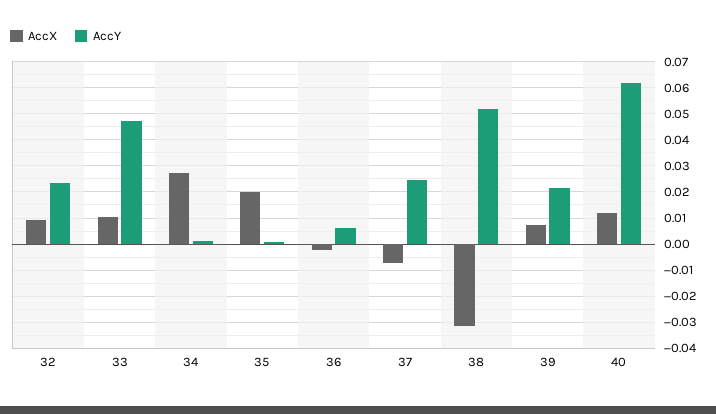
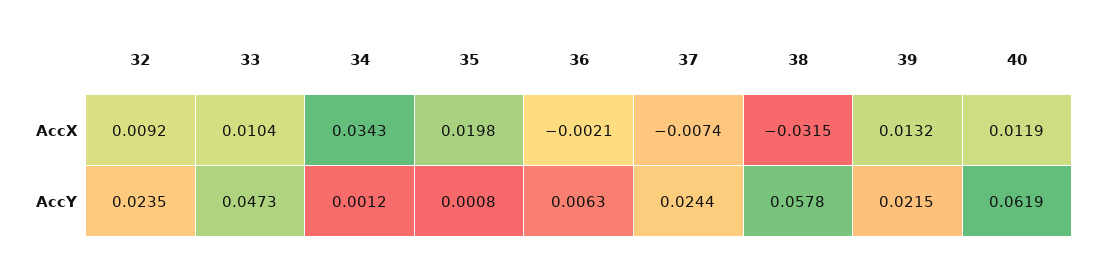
  {
    "AccX": {
      "32": 0.0092,
      "33": 0.0104,
-     "34": 0.0275,
+     "34": 0.0343,
      "35": 0.0198,
      "36": -0.0021,
      "37": -0.0074,
      "38": -0.0315,
-     "39": 0.0075,
+     "39": 0.0132,
      "40": 0.0119
    },
    "AccY": {
      "32": 0.0235,
      "33": 0.0473,
      "34": 0.0012,
      "35": 0.0008,
      "36": 0.0063,
      "37": 0.0244,
-     "38": 0.0525,
+     "38": 0.0578,
      "39": 0.0215,
      "40": 0.0619
    }
  }

